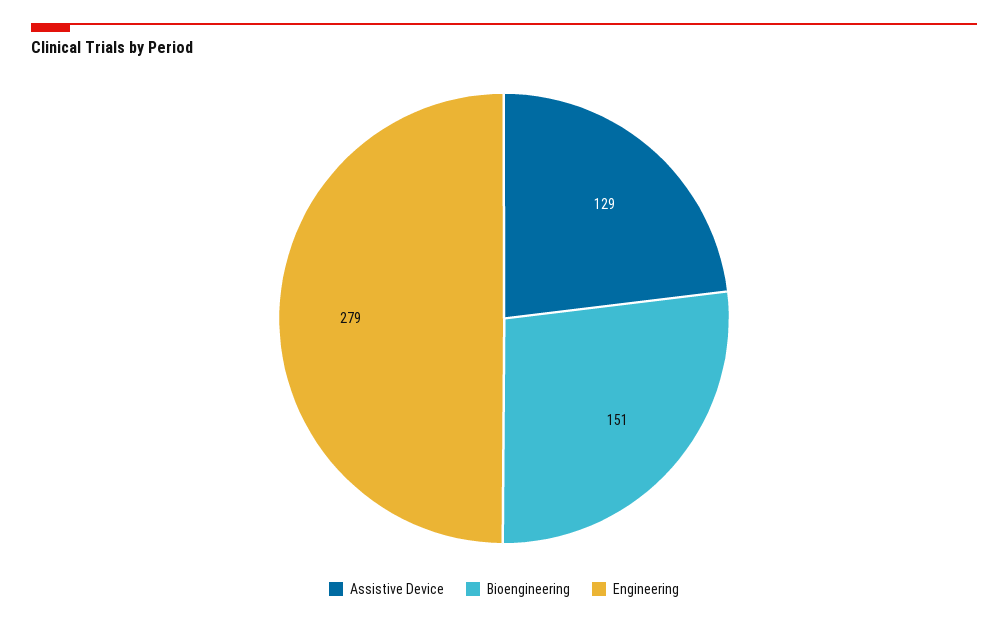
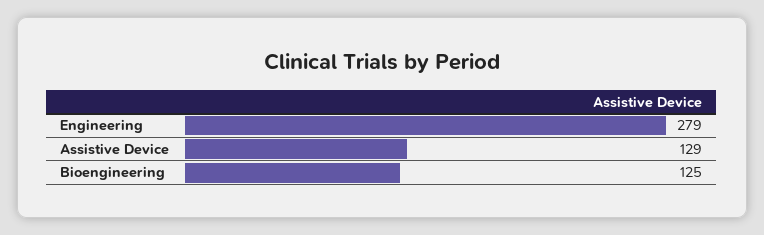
  {
    "Assistive Device": 129,
-   "Bioengineering": 151,
+   "Bioengineering": 125,
    "Engineering": 279
  }

